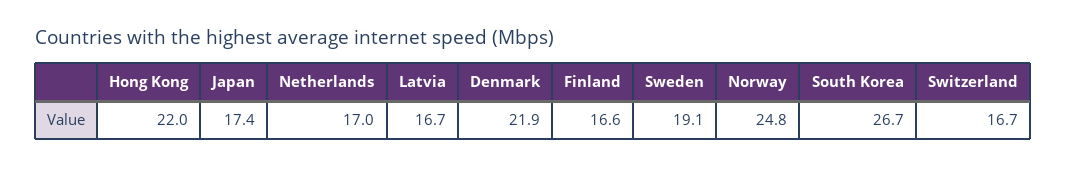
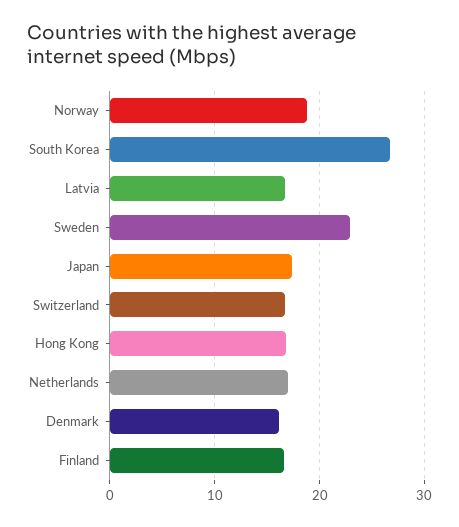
  {
-   "Hong Kong": 22,
+   "Hong Kong": 17,
    "Japan": 17.4,
    "Netherlands": 17,
    "Latvia": 16.7,
-   "Denmark": 21.9,
+   "Denmark": 16,
    "Finland": 16.6,
-   "Sweden": 19.1,
+   "Sweden": 23,
-   "Norway": 24.8,
+   "Norway": 19,
    "South Korea": 26.7,
    "Switzerland": 16.7
  }

